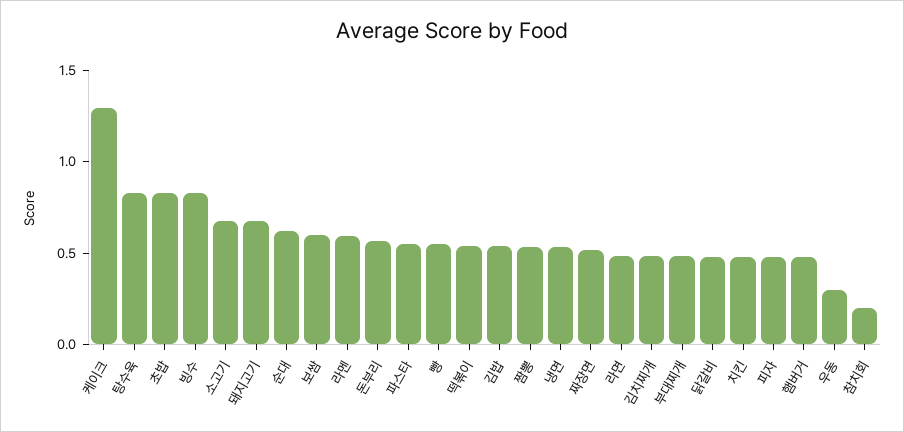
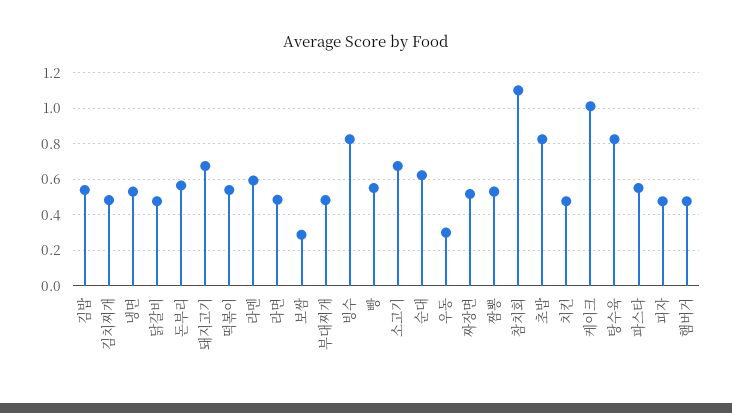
  {
-   "케이크": 1.3,
+   "케이크": 1,
    "탕수육": 0.85,
    "초밥": 0.85,
    "빙수": 0.85,
    "소고기": 0.7,
    "돼지고기": 0.7,
    "순대": 0.6,
-   "보쌈": 0.6,
+   "보쌈": 0.3,
    "라멘": 0.6,
    "돈부리": 0.55,
    "파스타": 0.55,
    "빵": 0.55,
    "떡볶이": 0.55,
    "김밥": 0.55,
    "짬뽕": 0.55,
    "냉면": 0.55,
    "짜장면": 0.5,
    "라면": 0.5,
    "김치찌개": 0.5,
    "부대찌개": 0.5,
    "닭갈비": 0.5,
    "치킨": 0.5,
    "피자": 0.5,
    "햄버거": 0.5,
    "우동": 0.3,
-   "참치회": 0.2
+   "참치회": 1.1
  }

